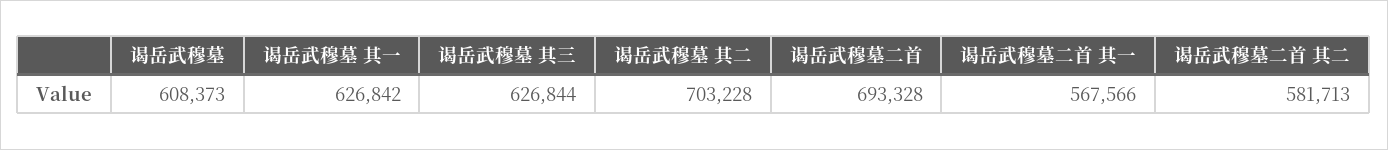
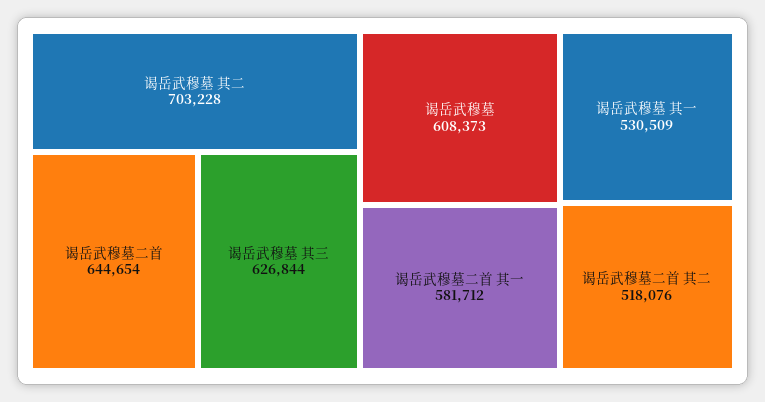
  {
    "谒岳武穆墓": 608373,
-   "谒岳武穆墓 其一": 626842,
+   "谒岳武穆墓 其一": 530509,
    "谒岳武穆墓 其三": 626844,
    "谒岳武穆墓 其二": 703228,
-   "谒岳武穆墓二首": 693328,
+   "谒岳武穆墓二首": 644654,
-   "谒岳武穆墓二首 其一": 567566,
+   "谒岳武穆墓二首 其一": 581712,
-   "谒岳武穆墓二首 其二": 581713
+   "谒岳武穆墓二首 其二": 518076
  }

